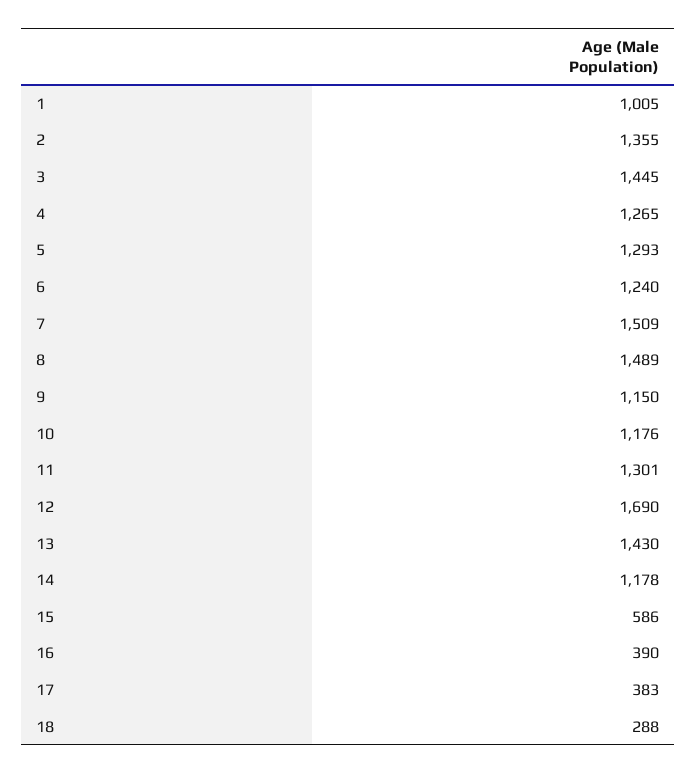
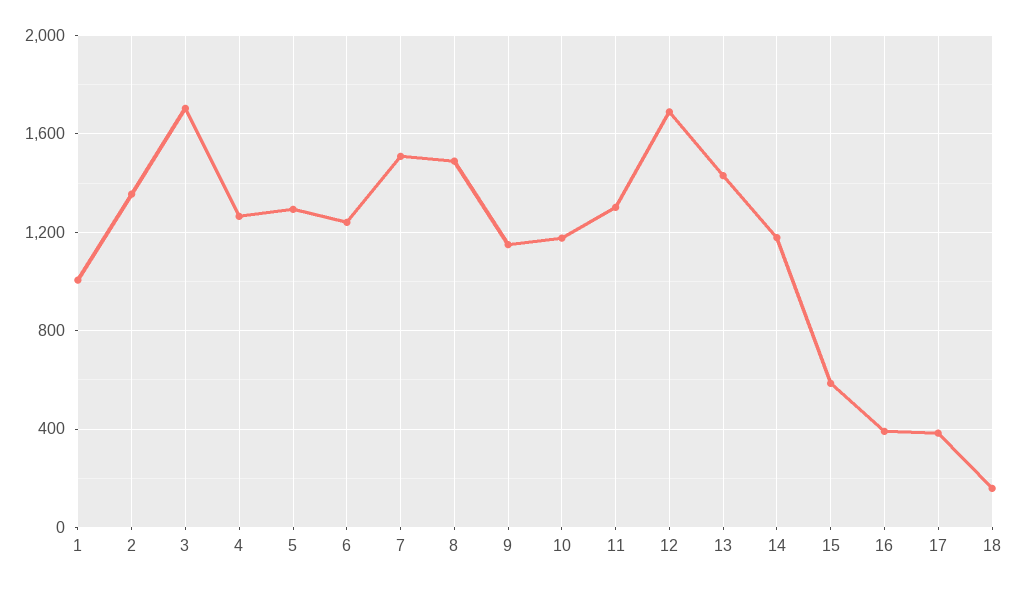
  {
    "1": 1005,
    "2": 1355,
-   "3": 1445,
+   "3": 1700,
    "4": 1265,
    "5": 1293,
    "6": 1240,
    "7": 1509,
    "8": 1489,
    "9": 1150,
    "10": 1176,
    "11": 1301,
    "12": 1690,
    "13": 1430,
    "14": 1178,
    "15": 586,
    "16": 390,
    "17": 383,
-   "18": 288
+   "18": 150
  }

